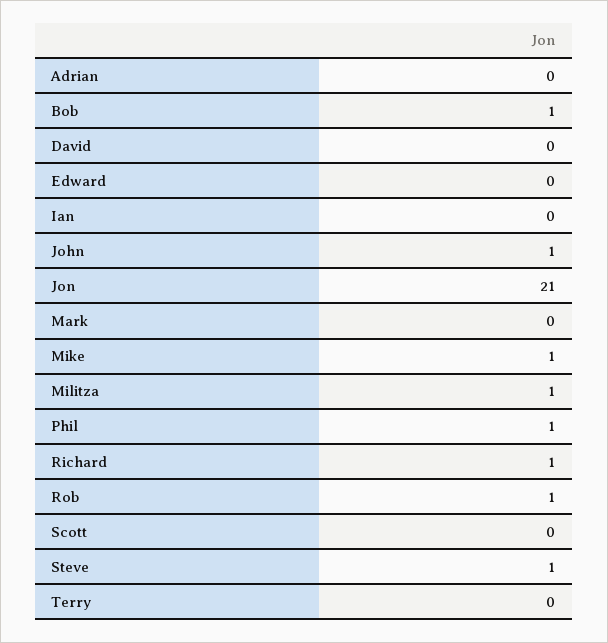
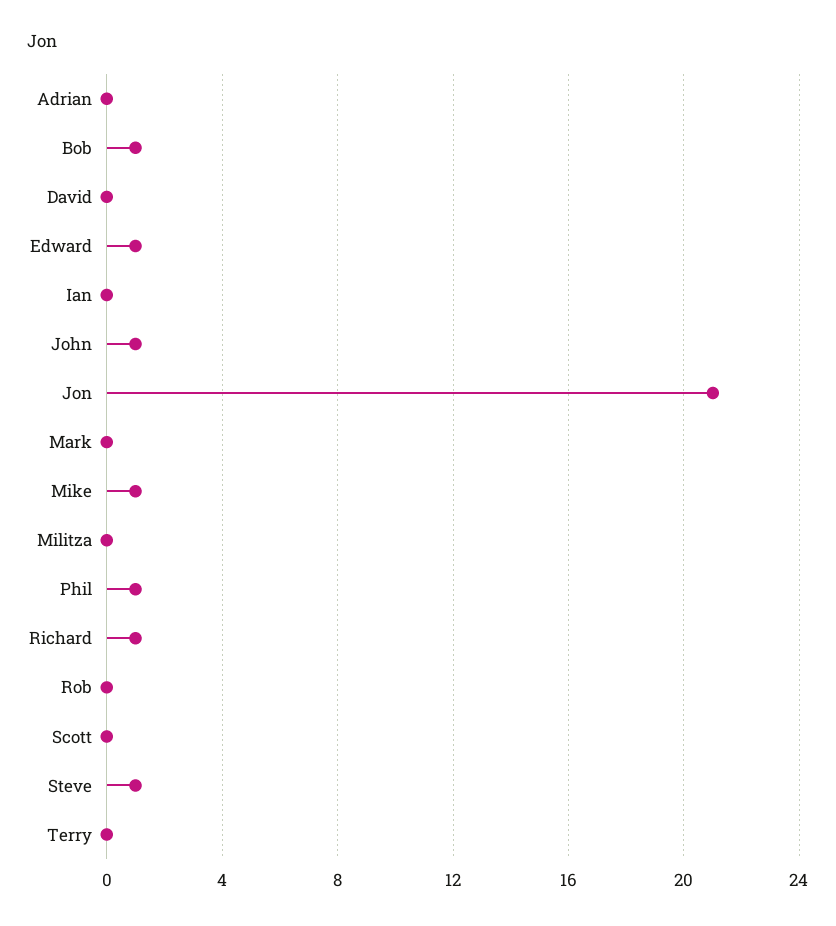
  {
    "Adrian": 0,
    "Bob": 1,
    "David": 0,
-   "Edward": 0,
+   "Edward": 1,
    "Ian": 0,
    "John": 1,
    "Jon": 21,
    "Mark": 0,
    "Mike": 1,
-   "Militza": 1,
+   "Militza": 0,
    "Phil": 1,
    "Richard": 1,
-   "Rob": 1,
+   "Rob": 0,
    "Scott": 0,
    "Steve": 1,
    "Terry": 0
  }

